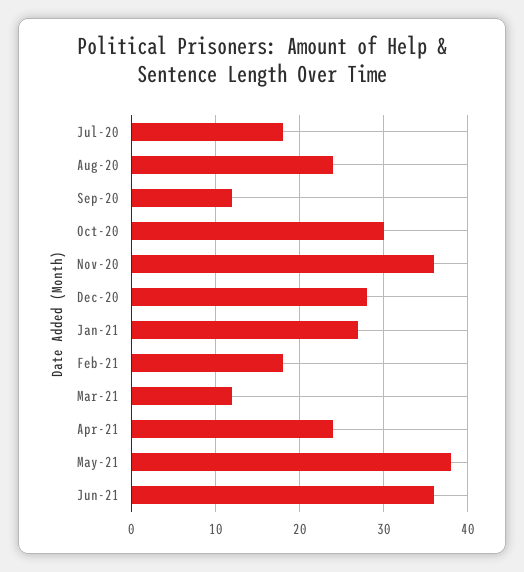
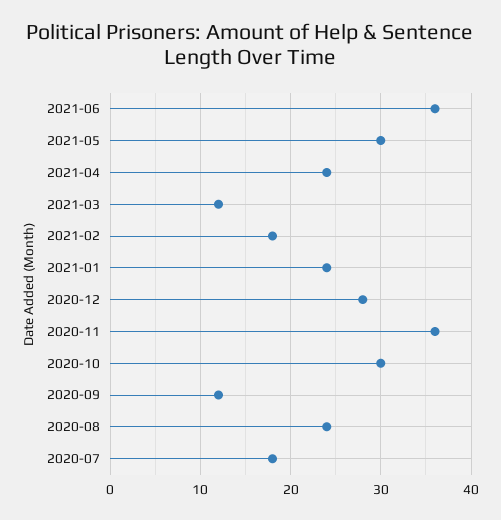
  {
    "Jul-20": 18,
    "Aug-20": 24,
    "Sep-20": 12,
    "Oct-20": 30,
    "Nov-20": 36,
    "Dec-20": 28,
-   "Jan-21": 27,
+   "Jan-21": 24,
    "Feb-21": 18,
    "Mar-21": 12,
    "Apr-21": 24,
-   "May-21": 38,
+   "May-21": 30,
    "Jun-21": 36
  }

